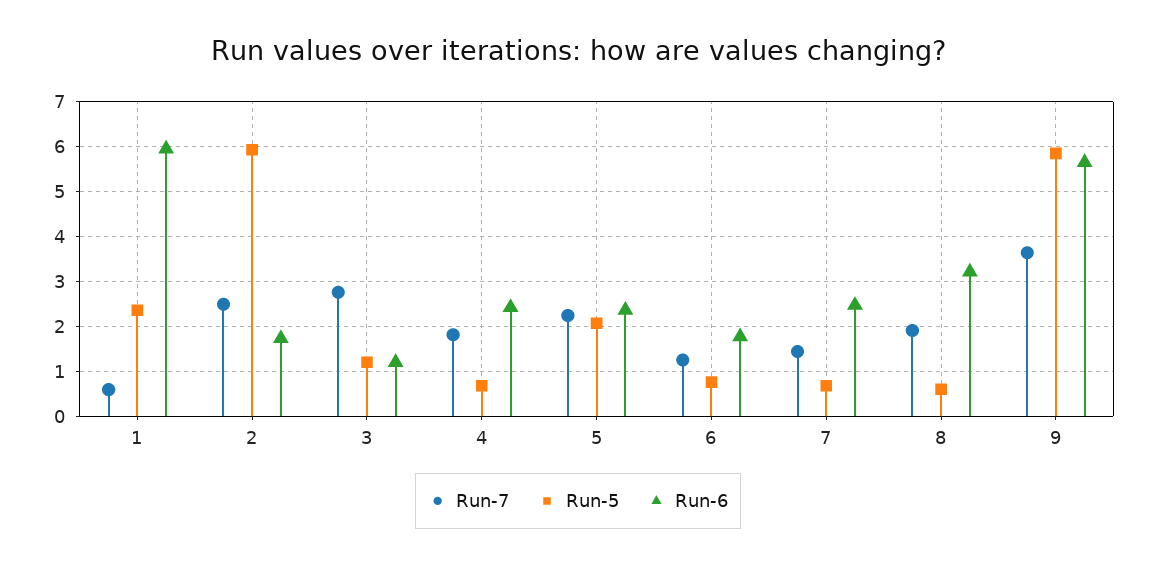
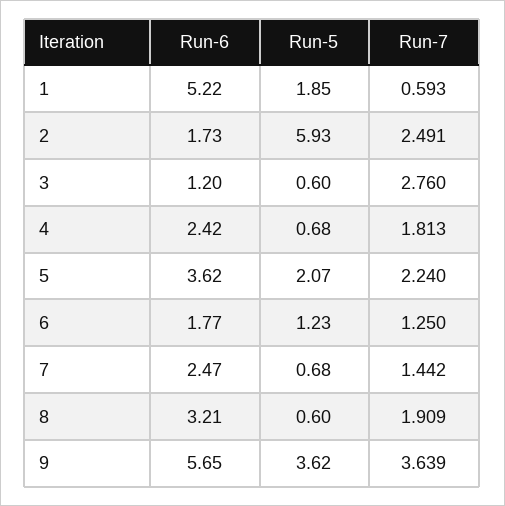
  {
    "Run-7": {
      "1": 0.593,
      "2": 2.491,
      "3": 2.76,
      "4": 1.813,
      "5": 2.24,
      "6": 1.25,
      "7": 1.442,
      "8": 1.909,
      "9": 3.639
    },
    "Run-5": {
-     "1": 2.4,
+     "1": 1.85,
      "2": 5.93,
-     "3": 1.2,
+     "3": 0.6,
      "4": 0.68,
      "5": 2.07,
-     "6": 0.8,
+     "6": 1.23,
      "7": 0.68,
      "8": 0.6,
-     "9": 5.8
+     "9": 3.62
    },
    "Run-6": {
-     "1": 6,
+     "1": 5.22,
      "2": 1.73,
      "3": 1.2,
      "4": 2.42,
-     "5": 2.4,
+     "5": 3.62,
      "6": 1.77,
      "7": 2.47,
      "8": 3.21,
      "9": 5.65
    }
  }

